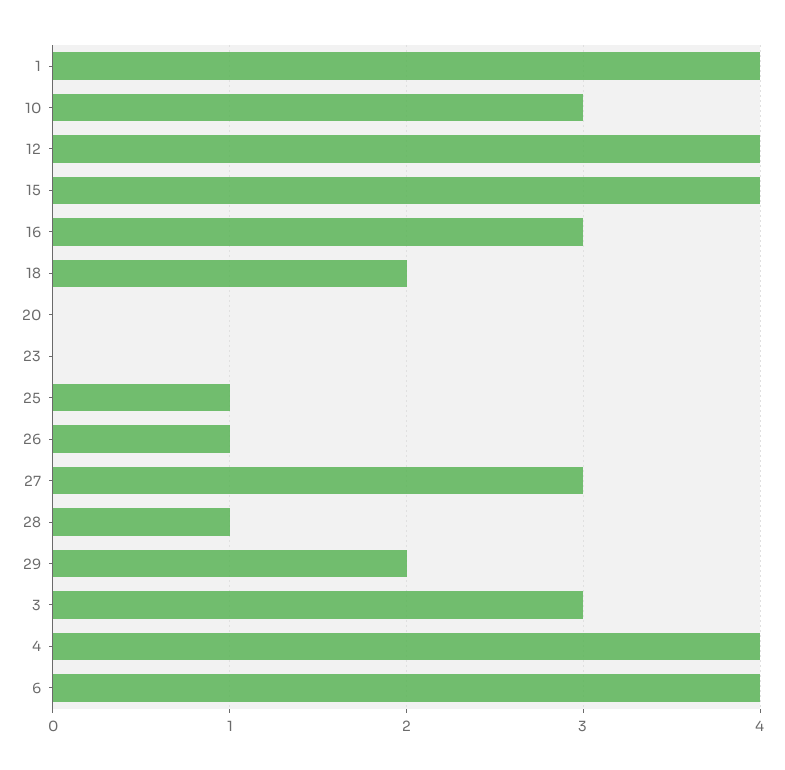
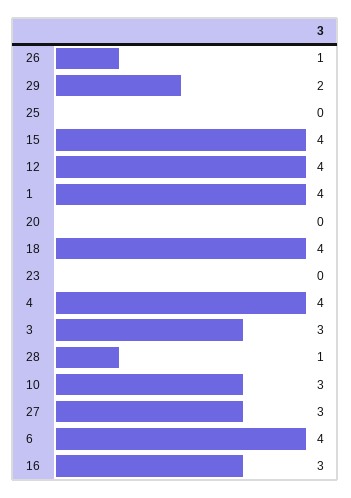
  {
    "1": 4,
    "10": 3,
    "12": 4,
    "15": 4,
    "16": 3,
-   "18": 2,
+   "18": 4,
    "20": 0,
    "23": 0,
-   "25": 1,
+   "25": 0,
    "26": 1,
    "27": 3,
    "28": 1,
    "29": 2,
    "3": 3,
    "4": 4,
    "6": 4
  }

